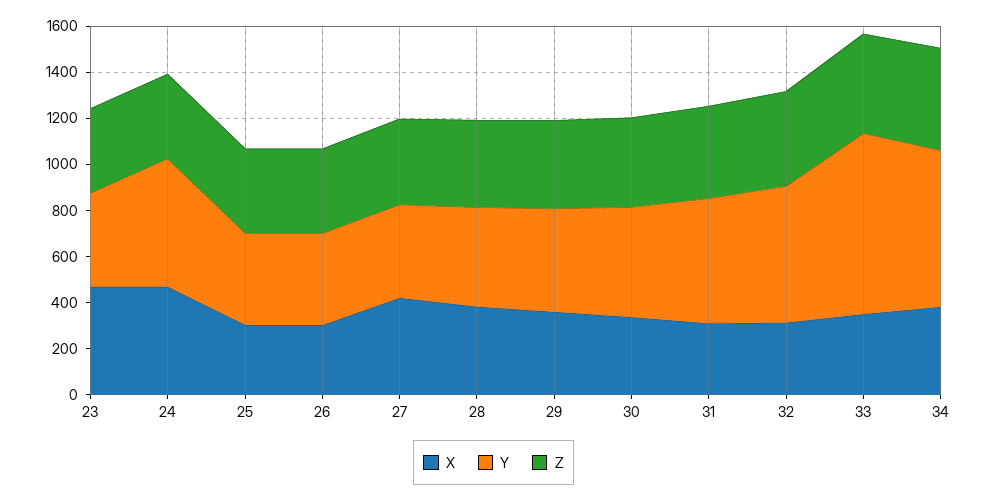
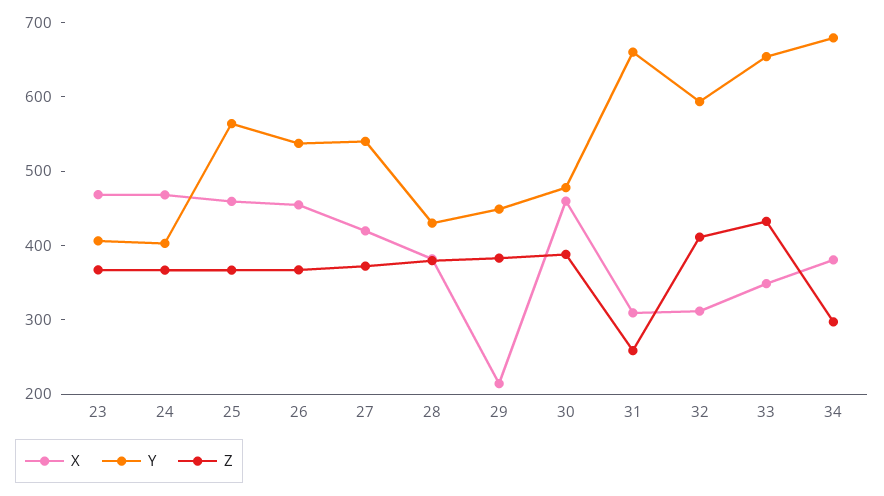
  {
    "X": {
      "23": 460,
      "24": 460,
-     "25": 300,
+     "25": 460,
-     "26": 300,
+     "26": 460,
      "27": 420,
      "28": 380,
-     "29": 350,
+     "29": 220,
-     "30": 350,
+     "30": 460,
      "31": 300,
      "32": 320,
      "33": 340,
      "34": 380
    },
    "Y": {
      "23": 400,
-     "24": 550,
+     "24": 400,
-     "25": 400,
+     "25": 560,
-     "26": 400,
+     "26": 540,
-     "27": 400,
+     "27": 540,
      "28": 440,
      "29": 440,
      "30": 480,
-     "31": 550,
+     "31": 660,
      "32": 600,
-     "33": 800,
+     "33": 660,
      "34": 680
    },
    "Z": {
      "23": 360,
      "24": 360,
      "25": 360,
      "26": 360,
      "27": 380,
      "28": 380,
      "29": 380,
      "30": 380,
-     "31": 400,
+     "31": 260,
      "32": 420,
      "33": 440,
-     "34": 450
+     "34": 300
    }
  }

